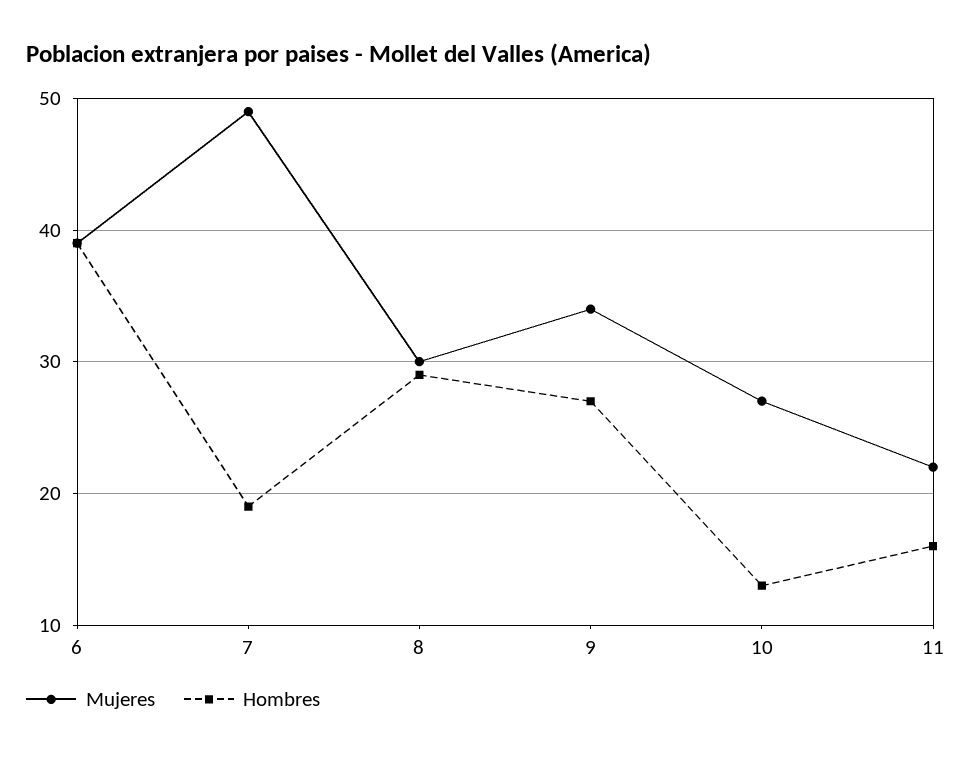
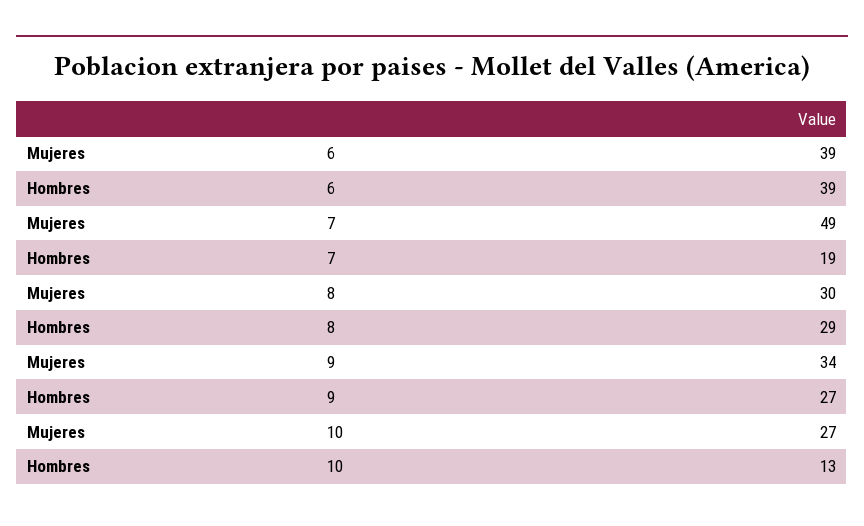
  {
    "Mujeres": {
      "6": 39,
      "7": 49,
      "8": 30,
      "9": 34,
-     "10": 27,
+     "10": 27
-     "11": 22
    },
    "Hombres": {
      "6": 39,
      "7": 19,
      "8": 29,
      "9": 27,
-     "10": 13,
+     "10": 13
-     "11": 16
    }
  }

